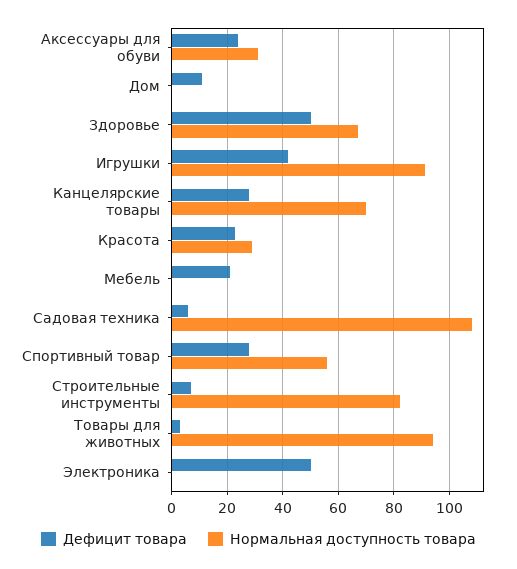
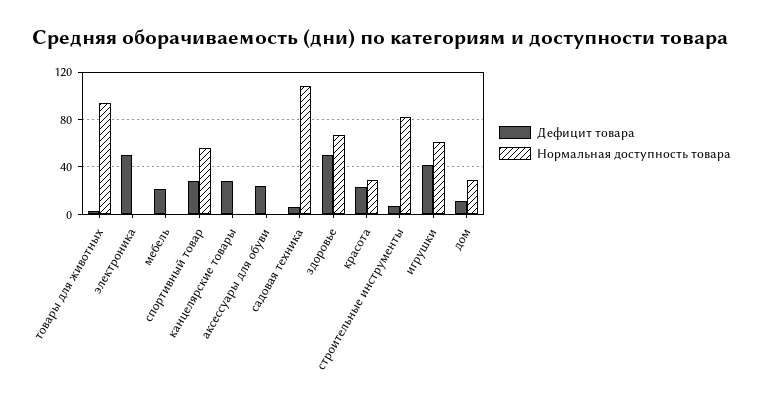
  {
    "Дефицит товара": {
      "Аксессуары для обуви": 25,
      "Дом": 10,
      "Здоровье": 50,
      "Игрушки": 40,
      "Канцелярские товары": 30,
      "Красота": 25,
      "Мебель": 20,
      "Садовая техника": 5,
      "Спортивный товар": 30,
      "Строительные инструменты": 5,
      "Товары для животных": 5,
      "Электроника": 50
    },
    "Нормальная доступность товара": {
-     "Аксессуары для обуви": 30,
+     "Аксессуары для обуви": 0,
-     "Дом": 0,
+     "Дом": 30,
      "Здоровье": 65,
-     "Игрушки": 90,
+     "Игрушки": 60,
-     "Канцелярские товары": 70,
+     "Канцелярские товары": 0,
      "Красота": 30,
      "Мебель": 0,
      "Садовая техника": 110,
      "Спортивный товар": 55,
      "Строительные инструменты": 80,
      "Товары для животных": 95,
      "Электроника": 0
    }
  }

